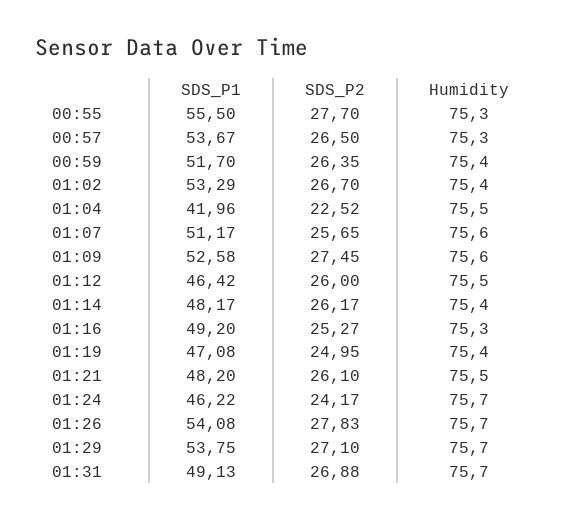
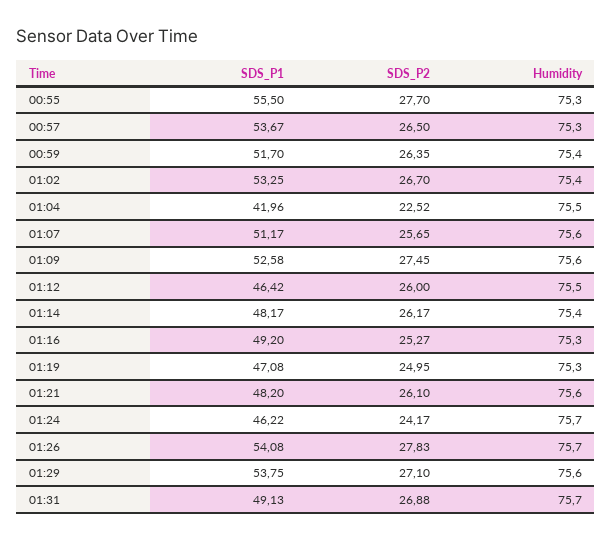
  {
    "SDS_P1": {
      "00:55": 55.5,
      "00:57": 53.67,
      "00:59": 51.7,
-     "01:02": 53.29,
+     "01:02": 53.25,
      "01:04": 41.96,
      "01:07": 51.17,
      "01:09": 52.58,
      "01:12": 46.42,
      "01:14": 48.17,
      "01:16": 49.2,
      "01:19": 47.08,
      "01:21": 48.2,
      "01:24": 46.22,
      "01:26": 54.08,
      "01:29": 53.75,
      "01:31": 49.13
    },
    "SDS_P2": {
      "00:55": 27.7,
      "00:57": 26.5,
      "00:59": 26.35,
      "01:02": 26.7,
      "01:04": 22.52,
      "01:07": 25.65,
      "01:09": 27.45,
      "01:12": 26,
      "01:14": 26.17,
      "01:16": 25.27,
      "01:19": 24.95,
      "01:21": 26.1,
      "01:24": 24.17,
      "01:26": 27.83,
      "01:29": 27.1,
      "01:31": 26.88
    },
    "Humidity": {
      "00:55": 75.3,
      "00:57": 75.3,
      "00:59": 75.4,
      "01:02": 75.4,
      "01:04": 75.5,
      "01:07": 75.6,
      "01:09": 75.6,
      "01:12": 75.5,
      "01:14": 75.4,
      "01:16": 75.3,
-     "01:19": 75.4,
+     "01:19": 75.3,
-     "01:21": 75.5,
+     "01:21": 75.6,
      "01:24": 75.7,
      "01:26": 75.7,
-     "01:29": 75.7,
+     "01:29": 75.6,
      "01:31": 75.7
    }
  }

